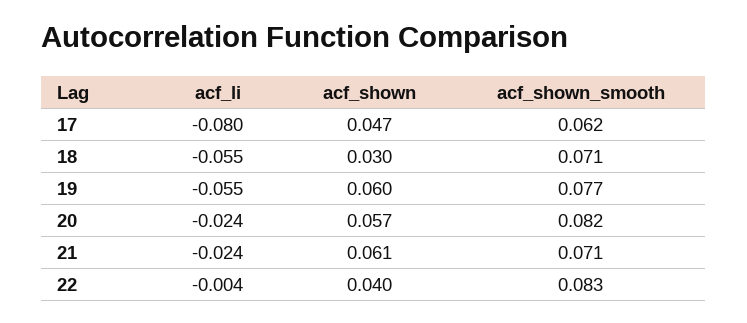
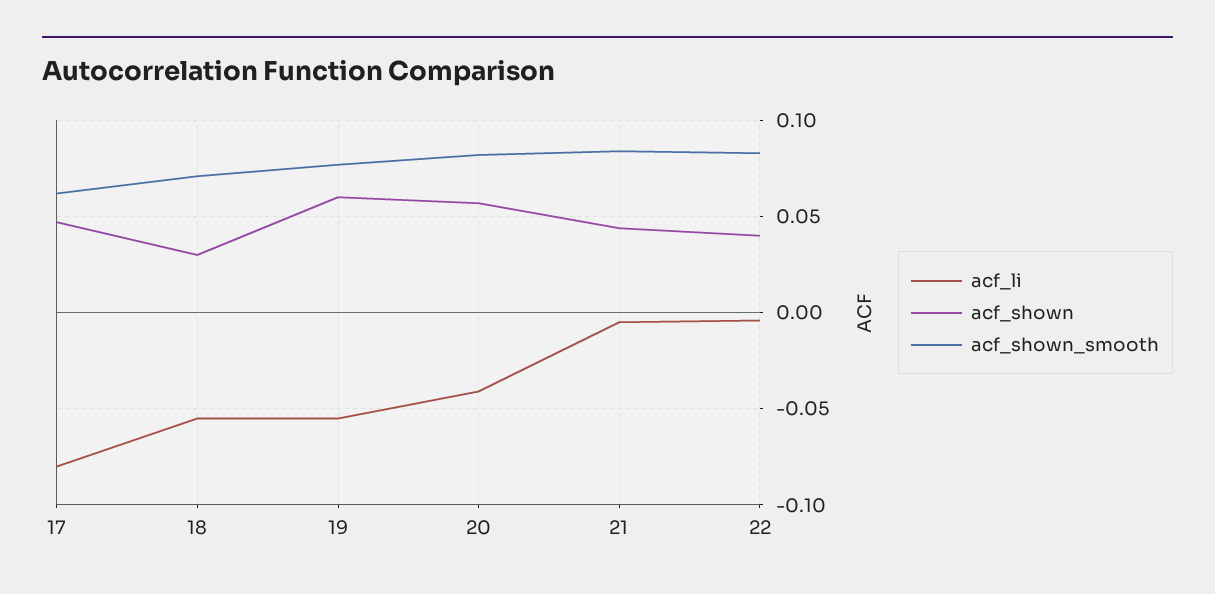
  {
    "acf_li": {
      "17": -0.08,
      "18": -0.055,
      "19": -0.055,
-     "20": -0.024,
+     "20": -0.04,
-     "21": -0.024,
+     "21": -0.005,
      "22": -0.004
    },
    "acf_shown": {
      "17": 0.047,
      "18": 0.03,
      "19": 0.06,
      "20": 0.057,
-     "21": 0.061,
+     "21": 0.045,
      "22": 0.04
    },
    "acf_shown_smooth": {
      "17": 0.062,
      "18": 0.071,
      "19": 0.077,
      "20": 0.082,
-     "21": 0.071,
+     "21": 0.085,
      "22": 0.083
    }
  }

